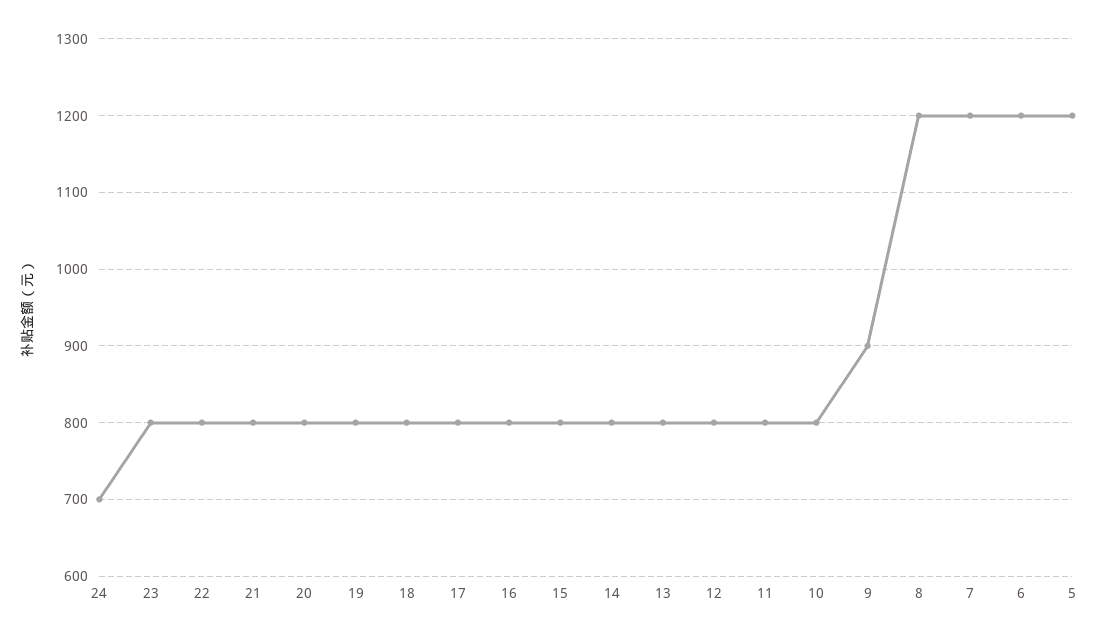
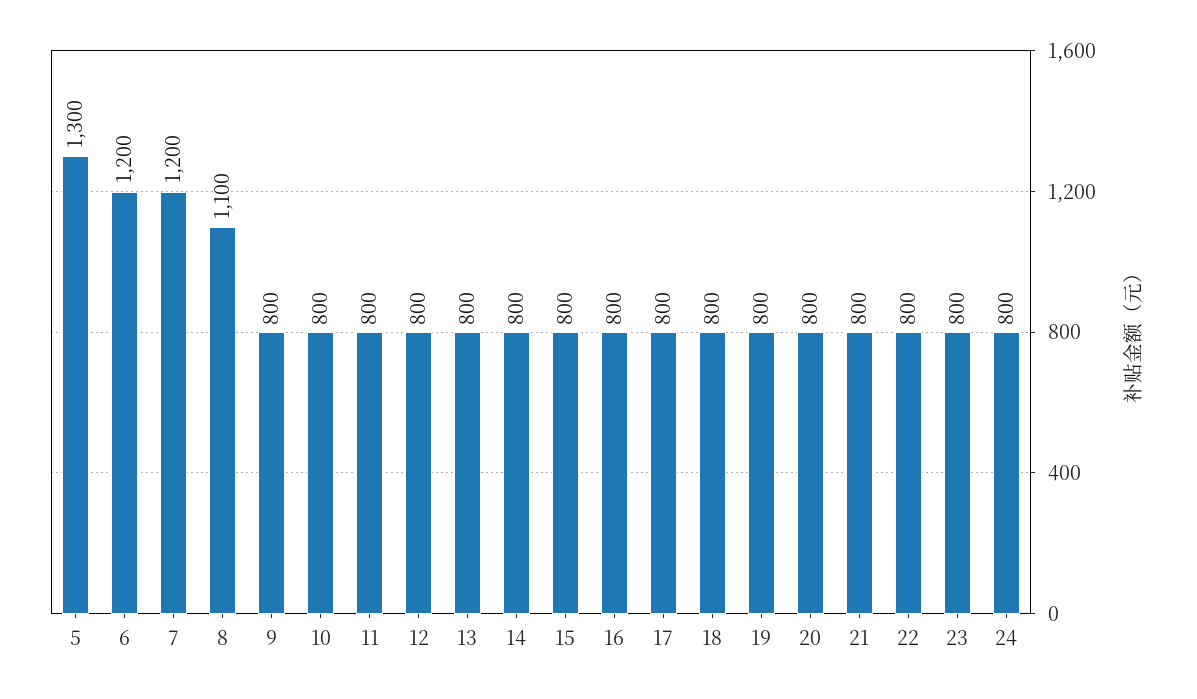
  {
-   "24": 700,
+   "24": 800,
    "23": 800,
    "22": 800,
    "21": 800,
    "20": 800,
    "19": 800,
    "18": 800,
    "17": 800,
    "16": 800,
    "15": 800,
    "14": 800,
    "13": 800,
    "12": 800,
    "11": 800,
    "10": 800,
-   "9": 900,
+   "9": 800,
-   "8": 1200,
+   "8": 1100,
    "7": 1200,
    "6": 1200,
-   "5": 1200
+   "5": 1300
  }

